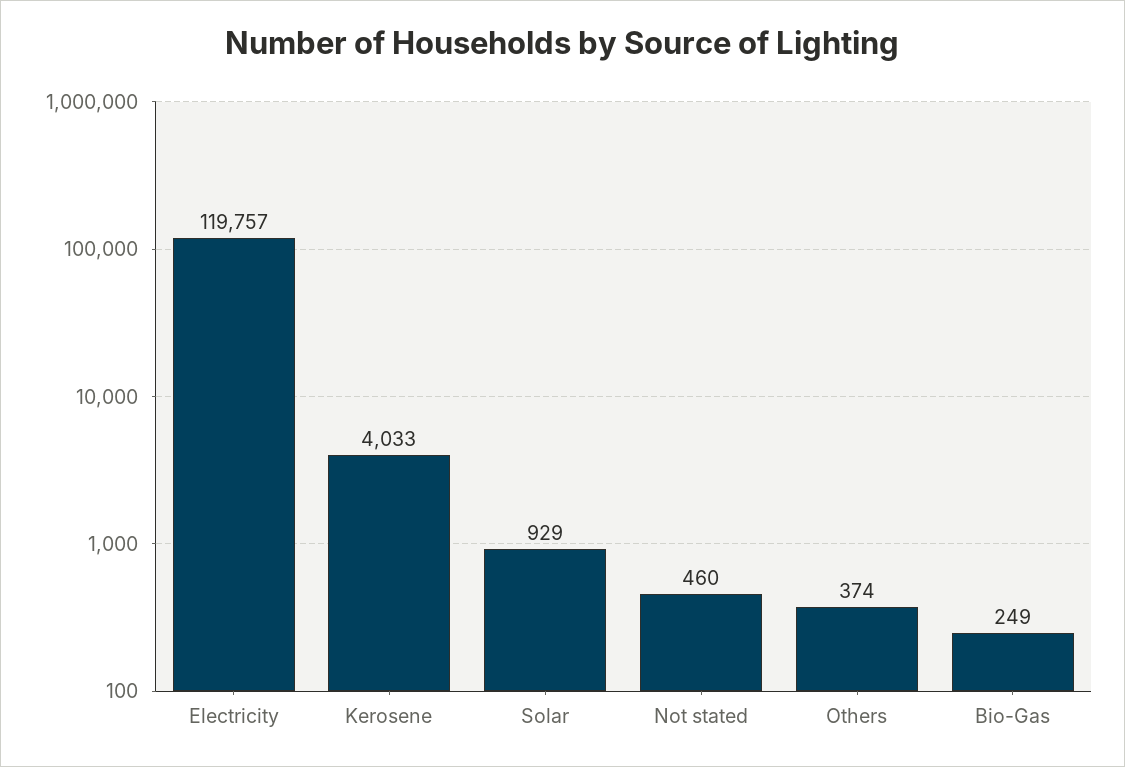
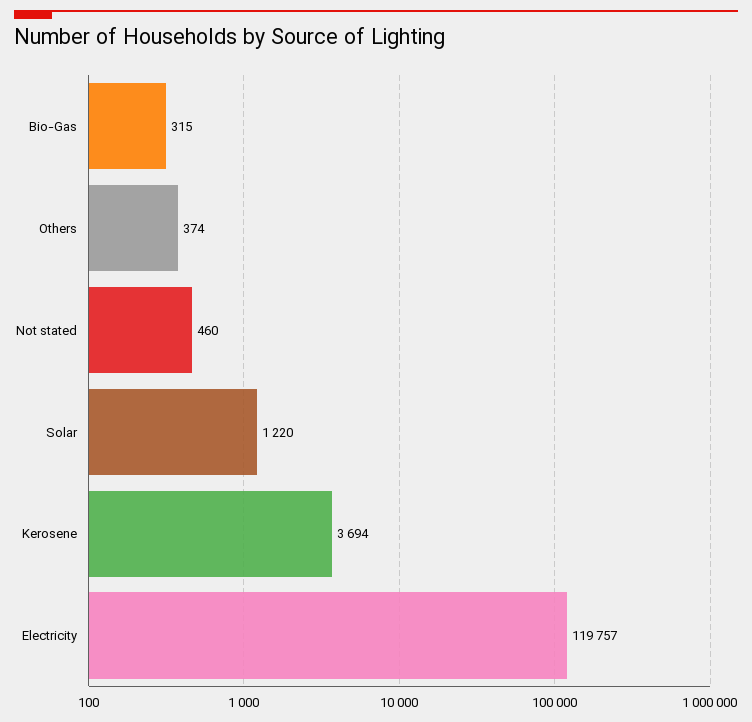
  {
    "Electricity": 119757,
-   "Kerosene": 4033,
+   "Kerosene": 3694,
-   "Solar": 929,
+   "Solar": 1220,
    "Not stated": 460,
    "Others": 374,
-   "Bio-Gas": 249
+   "Bio-Gas": 315
  }

